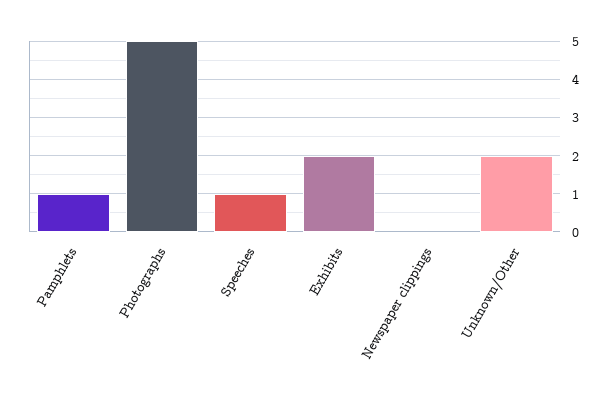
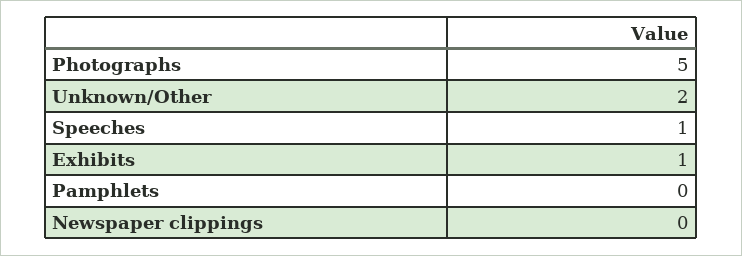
  {
-   "Pamphlets": 1,
+   "Pamphlets": 0,
    "Photographs": 5,
    "Speeches": 1,
-   "Exhibits": 2,
+   "Exhibits": 1,
    "Newspaper clippings": 0,
    "Unknown/Other": 2
  }

